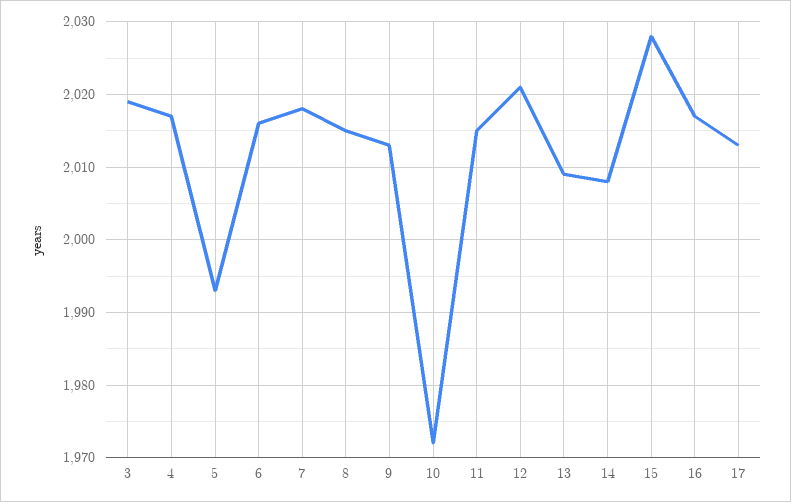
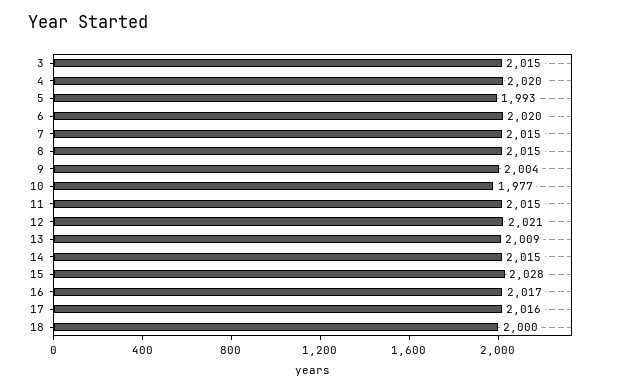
  {
-   "3": 2019,
+   "3": 2015,
-   "4": 2017,
+   "4": 2020,
    "5": 1993,
-   "6": 2016,
+   "6": 2020,
-   "7": 2018,
+   "7": 2015,
    "8": 2015,
-   "9": 2013,
+   "9": 2004,
-   "10": 1972,
+   "10": 1977,
    "11": 2015,
    "12": 2021,
    "13": 2009,
-   "14": 2008,
+   "14": 2015,
    "15": 2028,
    "16": 2017,
-   "17": 2013
+   "17": 2016,
+   "18": 2000
  }

